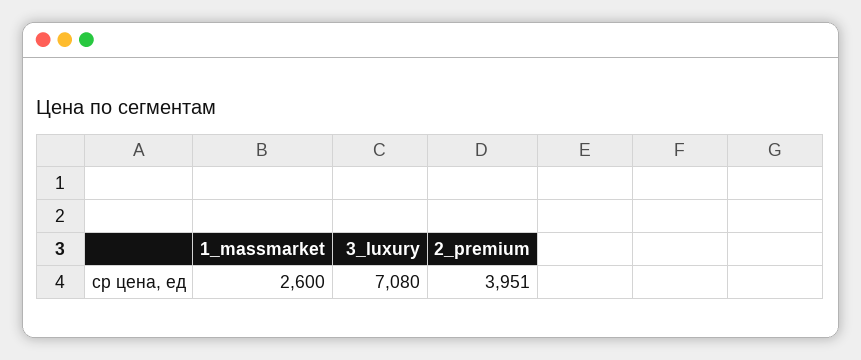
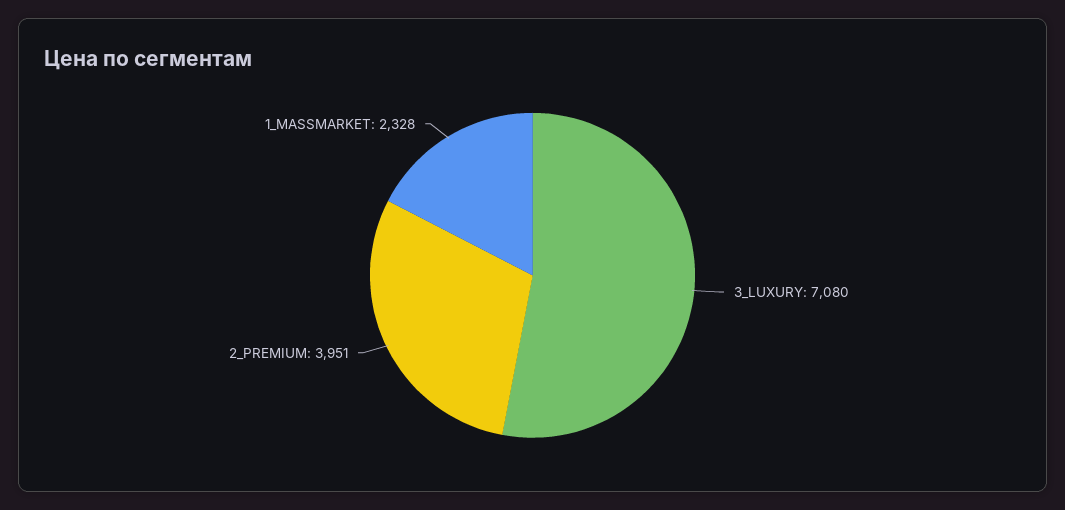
  {
-   "1_massmarket": 2600,
+   "1_massmarket": 2328,
    "3_luxury": 7080,
    "2_premium": 3951
  }

